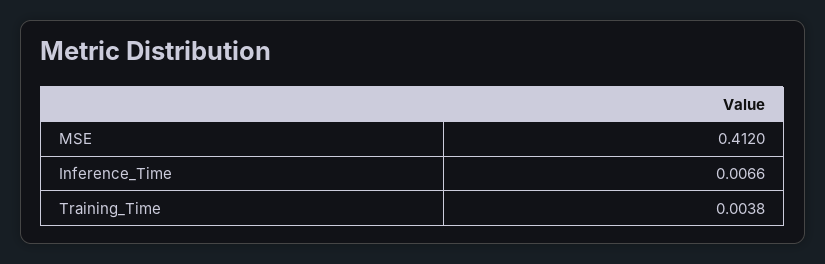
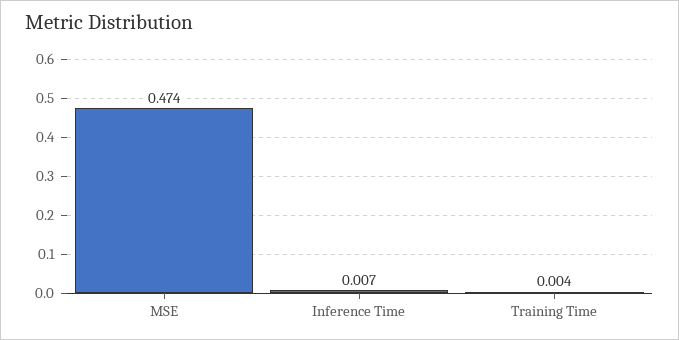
  {
-   "MSE": 0.412,
+   "MSE": 0.474,
    "Inference_Time": 0.0066,
    "Training_Time": 0.0038
  }

